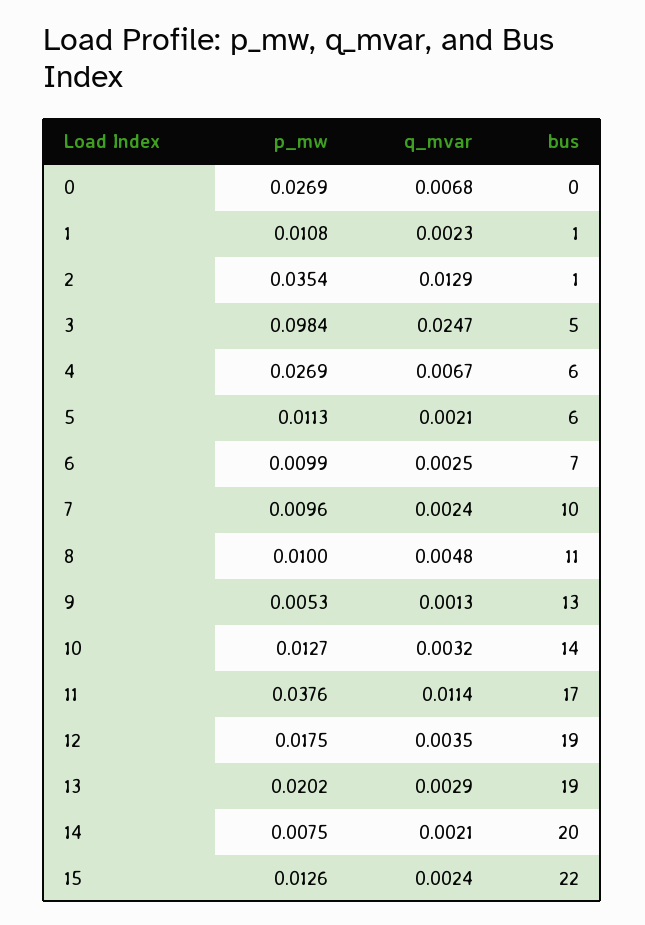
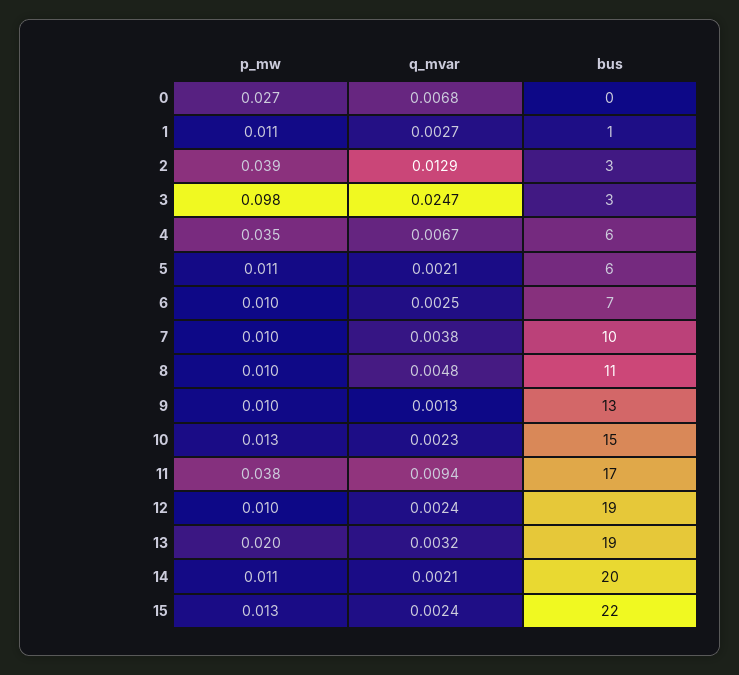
  {
    "p_mw": {
      "0": 0.0269,
      "1": 0.0108,
-     "2": 0.0354,
+     "2": 0.039,
      "3": 0.0984,
-     "4": 0.0269,
+     "4": 0.035,
      "5": 0.0113,
      "6": 0.0099,
      "7": 0.0096,
      "8": 0.01,
-     "9": 0.0053,
+     "9": 0.01,
      "10": 0.0127,
      "11": 0.0376,
-     "12": 0.0175,
+     "12": 0.01,
      "13": 0.0202,
-     "14": 0.0075,
+     "14": 0.011,
      "15": 0.0126
    },
    "q_mvar": {
      "0": 0.0068,
-     "1": 0.0023,
+     "1": 0.0027,
      "2": 0.0129,
      "3": 0.0247,
      "4": 0.0067,
      "5": 0.0021,
      "6": 0.0025,
-     "7": 0.0024,
+     "7": 0.0038,
      "8": 0.0048,
      "9": 0.0013,
-     "10": 0.0032,
+     "10": 0.0023,
-     "11": 0.0114,
+     "11": 0.0094,
-     "12": 0.0035,
+     "12": 0.0024,
-     "13": 0.0029,
+     "13": 0.0032,
      "14": 0.0021,
      "15": 0.0024
    },
    "bus": {
      "0": 0,
      "1": 1,
-     "2": 1,
+     "2": 3,
-     "3": 5,
+     "3": 3,
      "4": 6,
      "5": 6,
      "6": 7,
      "7": 10,
      "8": 11,
      "9": 13,
-     "10": 14,
+     "10": 15,
      "11": 17,
      "12": 19,
      "13": 19,
      "14": 20,
      "15": 22
    }
  }

